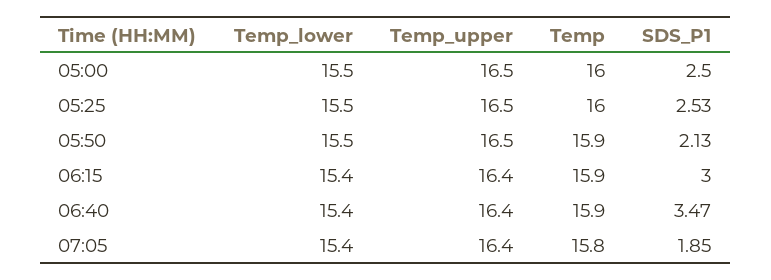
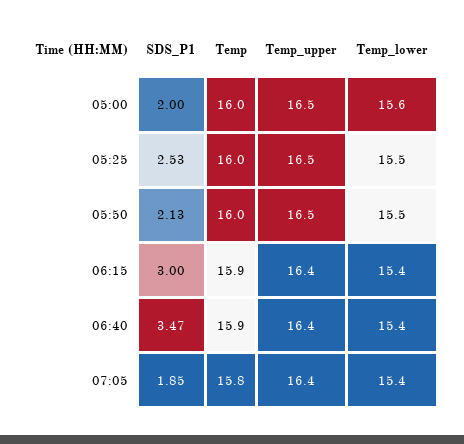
  {
    "Temp_lower": {
-     "05:00": 15.5,
+     "05:00": 15.6,
      "05:25": 15.5,
      "05:50": 15.5,
      "06:15": 15.4,
      "06:40": 15.4,
      "07:05": 15.4
    },
    "Temp_upper": {
      "05:00": 16.5,
      "05:25": 16.5,
      "05:50": 16.5,
      "06:15": 16.4,
      "06:40": 16.4,
      "07:05": 16.4
    },
    "Temp": {
      "05:00": 16,
      "05:25": 16,
-     "05:50": 15.9,
+     "05:50": 16,
      "06:15": 15.9,
      "06:40": 15.9,
      "07:05": 15.8
    },
    "SDS_P1": {
-     "05:00": 2.5,
+     "05:00": 2,
      "05:25": 2.53,
      "05:50": 2.13,
      "06:15": 3,
      "06:40": 3.47,
      "07:05": 1.85
    }
  }

